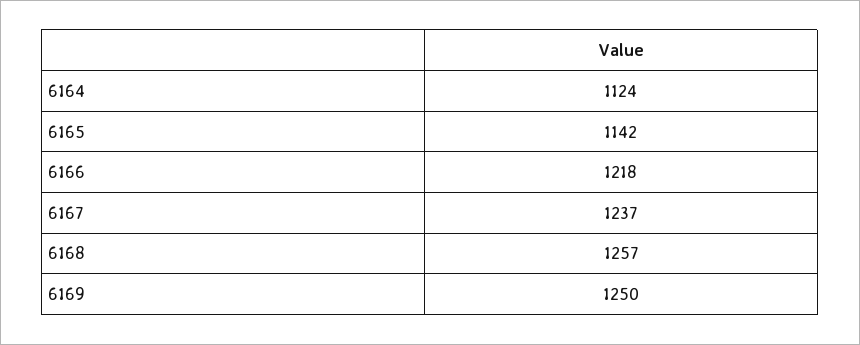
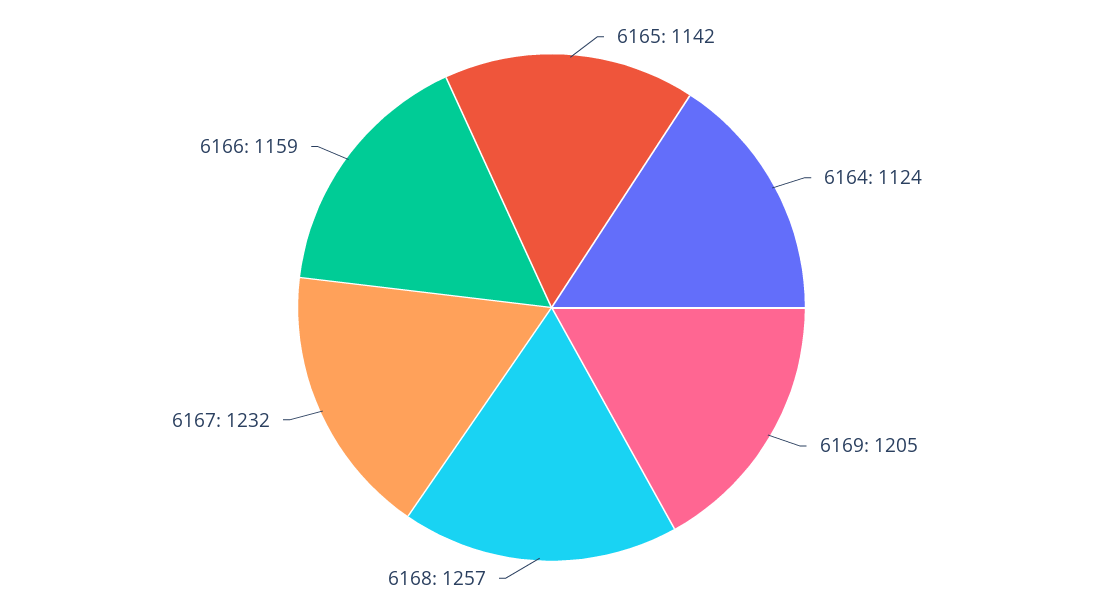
  {
    "6164": 1124,
    "6165": 1142,
-   "6166": 1218,
+   "6166": 1159,
-   "6167": 1237,
+   "6167": 1232,
    "6168": 1257,
-   "6169": 1250
+   "6169": 1205
  }

